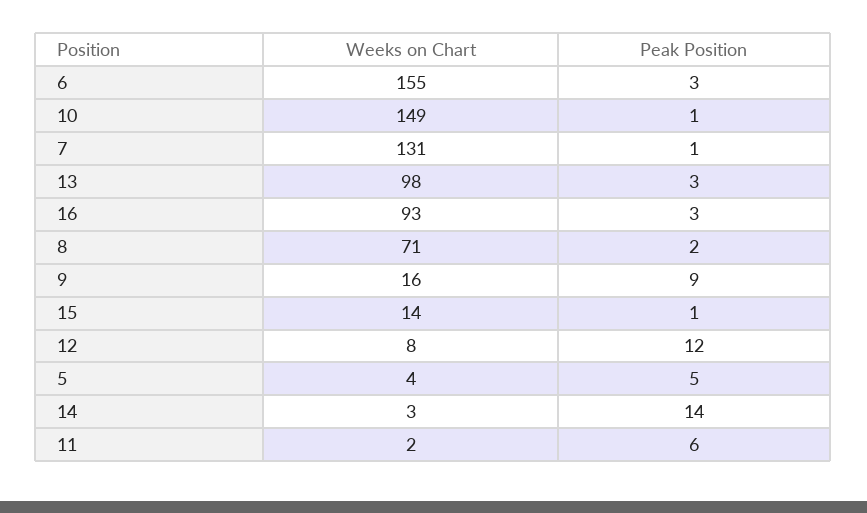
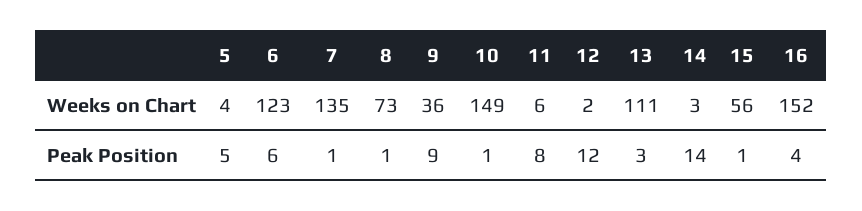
  {
    "Weeks on Chart": {
-     "6": 155,
+     "6": 123,
      "10": 149,
-     "7": 131,
+     "7": 135,
-     "13": 98,
+     "13": 111,
-     "16": 93,
+     "16": 152,
-     "8": 71,
+     "8": 73,
-     "9": 16,
+     "9": 36,
-     "15": 14,
+     "15": 56,
-     "12": 8,
+     "12": 2,
      "5": 4,
      "14": 3,
-     "11": 2
+     "11": 6
    },
    "Peak Position": {
-     "6": 3,
+     "6": 6,
      "10": 1,
      "7": 1,
      "13": 3,
-     "16": 3,
+     "16": 4,
-     "8": 2,
+     "8": 1,
      "9": 9,
      "15": 1,
      "12": 12,
      "5": 5,
      "14": 14,
-     "11": 6
+     "11": 8
    }
  }

